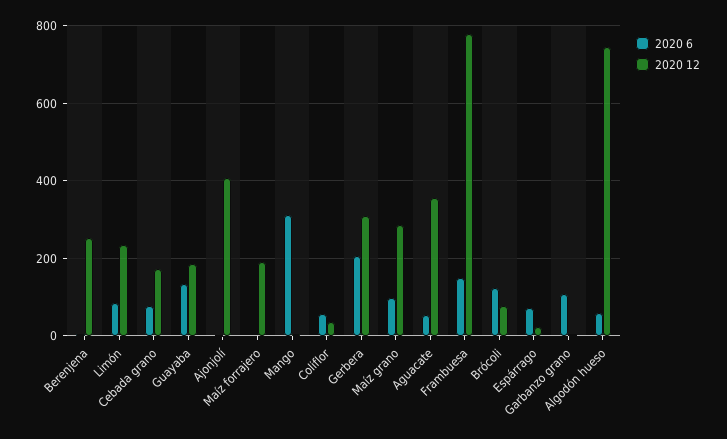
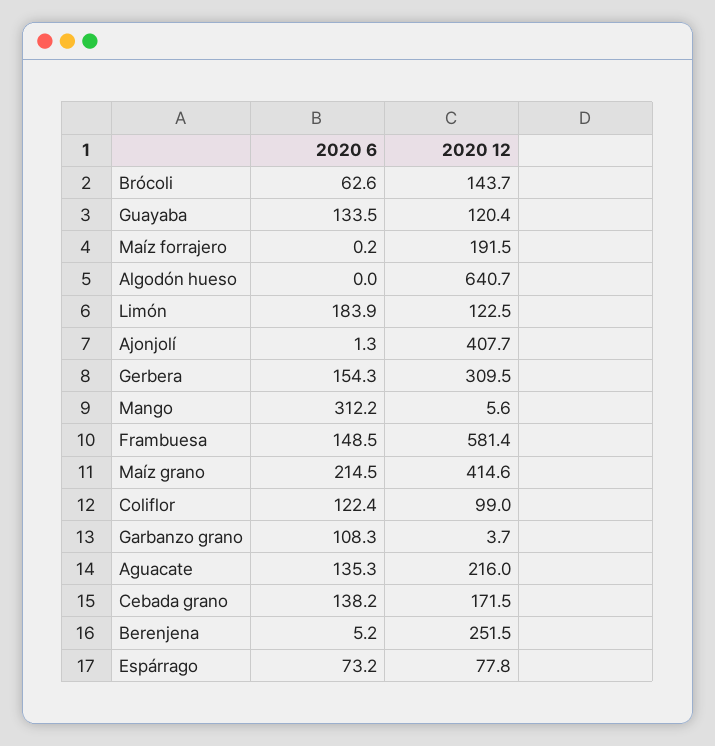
  {
    "2020 6": {
      "Berenjena": 5.2,
-     "Limón": 80,
+     "Limón": 183.9,
-     "Cebada grano": 80,
+     "Cebada grano": 138.2,
      "Guayaba": 133.5,
      "Ajonjolí": 1.3,
      "Maíz forrajero": 0.2,
      "Mango": 312.2,
-     "Coliflor": 60,
+     "Coliflor": 122.4,
-     "Gerbera": 200,
+     "Gerbera": 154.3,
-     "Maíz grano": 100,
+     "Maíz grano": 214.5,
-     "Aguacate": 60,
+     "Aguacate": 135.3,
      "Frambuesa": 148.5,
-     "Brócoli": 120,
+     "Brócoli": 62.6,
      "Espárrago": 73.2,
      "Garbanzo grano": 108.3,
-     "Algodón hueso": 60
+     "Algodón hueso": 0
    },
    "2020 12": {
      "Berenjena": 251.5,
-     "Limón": 240,
+     "Limón": 122.5,
      "Cebada grano": 171.5,
-     "Guayaba": 180,
+     "Guayaba": 120.4,
      "Ajonjolí": 407.7,
      "Maíz forrajero": 191.5,
      "Mango": 5.6,
-     "Coliflor": 40,
+     "Coliflor": 99,
      "Gerbera": 309.5,
-     "Maíz grano": 280,
+     "Maíz grano": 414.6,
-     "Aguacate": 360,
+     "Aguacate": 216,
-     "Frambuesa": 780,
+     "Frambuesa": 581.4,
-     "Brócoli": 80,
+     "Brócoli": 143.7,
-     "Espárrago": 20,
+     "Espárrago": 77.8,
      "Garbanzo grano": 3.7,
-     "Algodón hueso": 740
+     "Algodón hueso": 640.7
    }
  }

